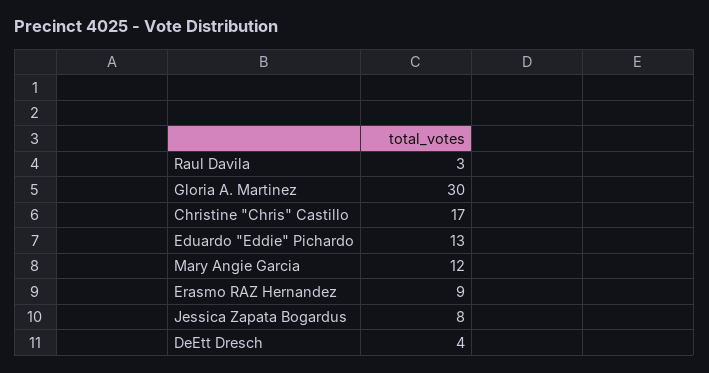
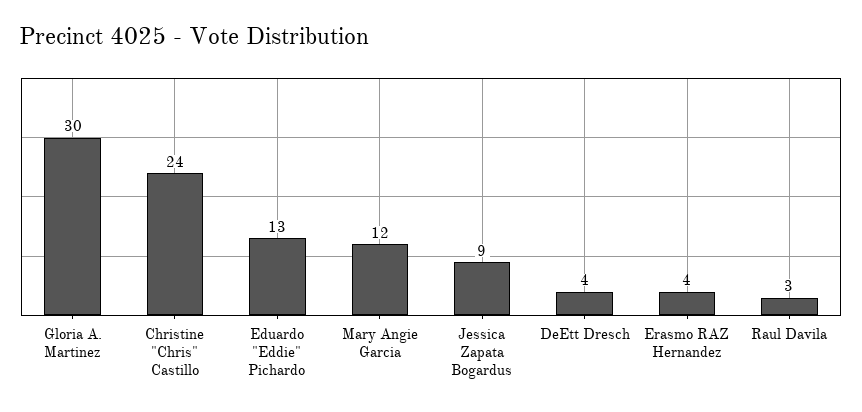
  {
    "Raul Davila": 3,
    "Gloria A. Martinez": 30,
-   "Christine \"Chris\" Castillo": 17,
+   "Christine \"Chris\" Castillo": 24,
    "Eduardo \"Eddie\" Pichardo": 13,
    "Mary Angie Garcia": 12,
-   "Erasmo RAZ Hernandez": 9,
+   "Erasmo RAZ Hernandez": 4,
-   "Jessica Zapata Bogardus": 8,
+   "Jessica Zapata Bogardus": 9,
    "DeEtt Dresch": 4
  }

